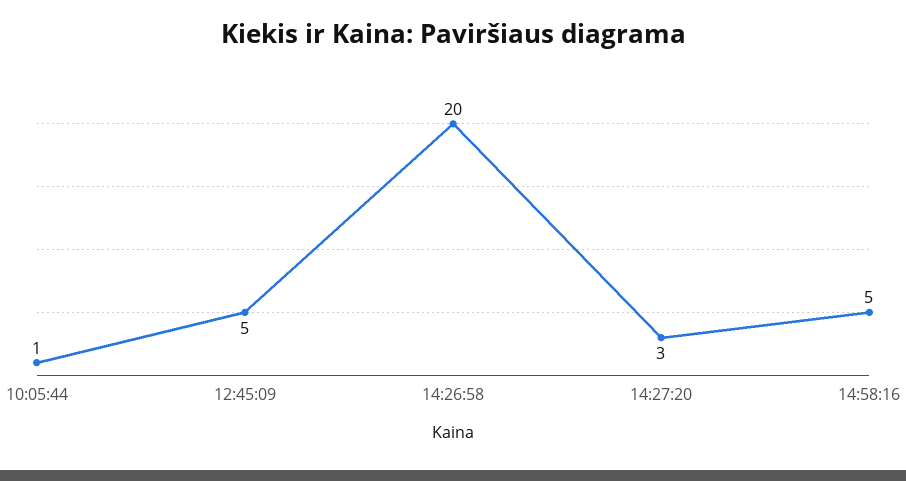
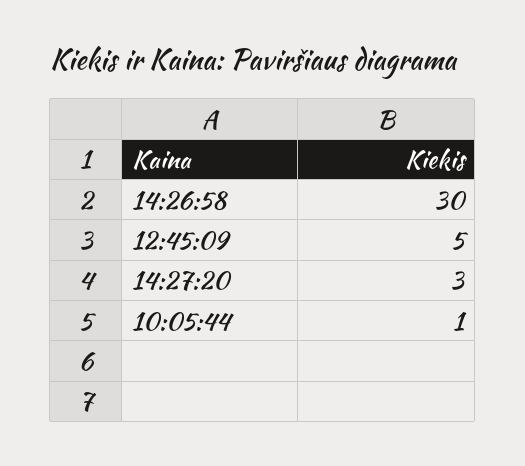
  {
    "10:05:44": 1,
    "12:45:09": 5,
-   "14:26:58": 20,
+   "14:26:58": 30,
-   "14:27:20": 3,
+   "14:27:20": 3
-   "14:58:16": 5
  }

